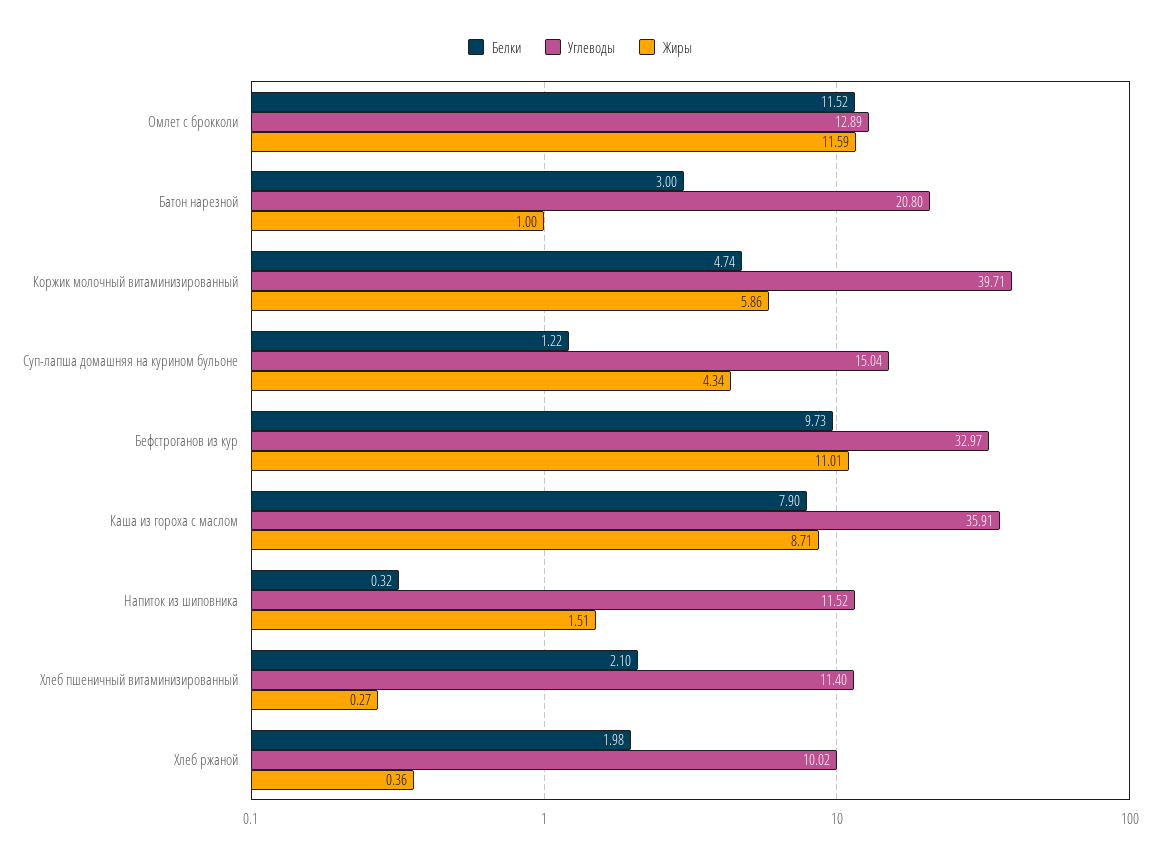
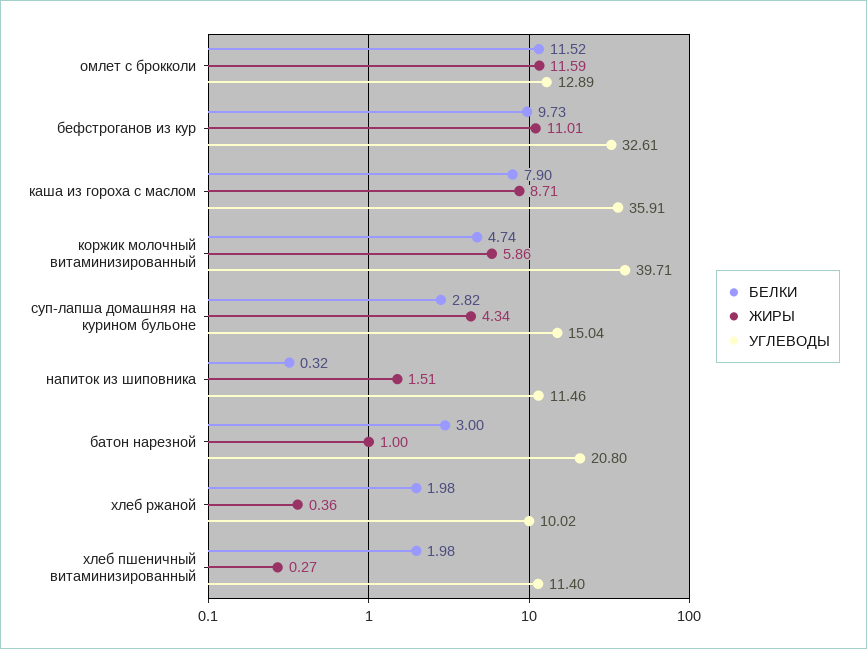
  {
    "Белки": {
      "Омлет с брокколи": 11.52,
      "Батон нарезной": 3,
      "Коржик молочный витаминизированный": 4.74,
-     "Суп-лапша домашняя на курином бульоне": 1.22,
+     "Суп-лапша домашняя на курином бульоне": 2.82,
      "Бефстроганов из кур": 9.73,
      "Каша из гороха с маслом": 7.9,
      "Напиток из шиповника": 0.32,
-     "Хлеб пшеничный витаминизированный": 2.1,
+     "Хлеб пшеничный витаминизированный": 1.98,
      "Хлеб ржаной": 1.98
    },
    "Углеводы": {
      "Омлет с брокколи": 12.89,
      "Батон нарезной": 20.8,
      "Коржик молочный витаминизированный": 39.71,
      "Суп-лапша домашняя на курином бульоне": 15.04,
-     "Бефстроганов из кур": 32.97,
+     "Бефстроганов из кур": 32.61,
      "Каша из гороха с маслом": 35.91,
-     "Напиток из шиповника": 11.52,
+     "Напиток из шиповника": 11.46,
      "Хлеб пшеничный витаминизированный": 11.4,
      "Хлеб ржаной": 10.02
    },
    "Жиры": {
      "Омлет с брокколи": 11.59,
      "Батон нарезной": 1,
      "Коржик молочный витаминизированный": 5.86,
      "Суп-лапша домашняя на курином бульоне": 4.34,
      "Бефстроганов из кур": 11.01,
      "Каша из гороха с маслом": 8.71,
      "Напиток из шиповника": 1.51,
      "Хлеб пшеничный витаминизированный": 0.27,
      "Хлеб ржаной": 0.36
    }
  }

